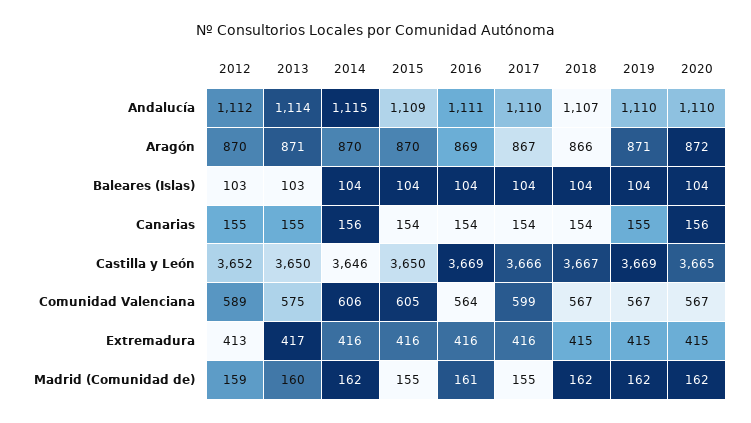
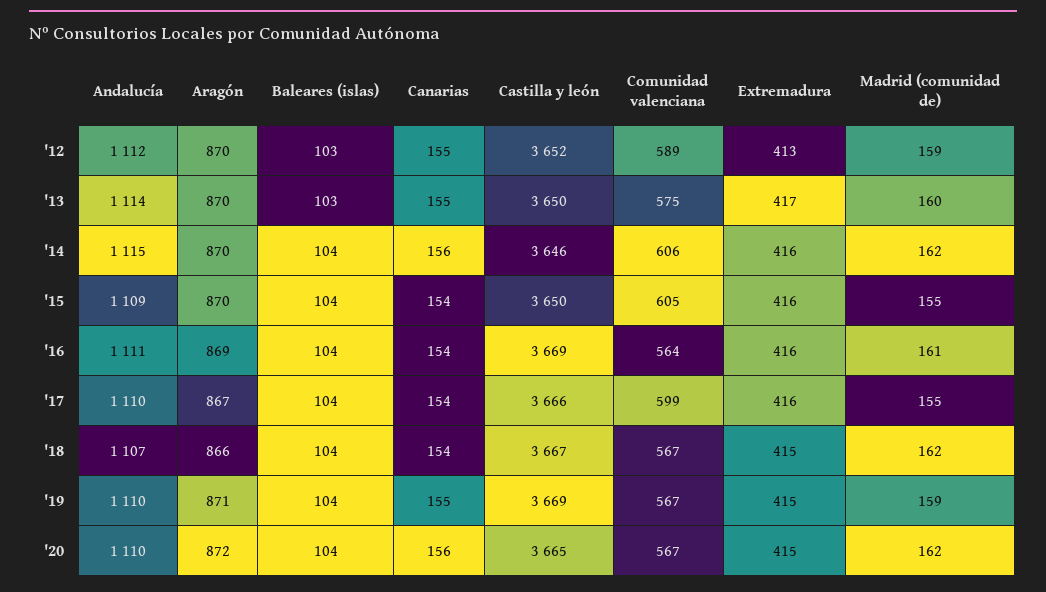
  {
    "2012": {
      "Andalucía": 1112,
      "Aragón": 870,
      "Baleares (Islas)": 103,
      "Canarias": 155,
      "Castilla y León": 3652,
      "Comunidad Valenciana": 589,
      "Extremadura": 413,
      "Madrid (Comunidad de)": 159
    },
    "2013": {
      "Andalucía": 1114,
-     "Aragón": 871,
+     "Aragón": 870,
      "Baleares (Islas)": 103,
      "Canarias": 155,
      "Castilla y León": 3650,
      "Comunidad Valenciana": 575,
      "Extremadura": 417,
      "Madrid (Comunidad de)": 160
    },
    "2014": {
      "Andalucía": 1115,
      "Aragón": 870,
      "Baleares (Islas)": 104,
      "Canarias": 156,
      "Castilla y León": 3646,
      "Comunidad Valenciana": 606,
      "Extremadura": 416,
      "Madrid (Comunidad de)": 162
    },
    "2015": {
      "Andalucía": 1109,
      "Aragón": 870,
      "Baleares (Islas)": 104,
      "Canarias": 154,
      "Castilla y León": 3650,
      "Comunidad Valenciana": 605,
      "Extremadura": 416,
      "Madrid (Comunidad de)": 155
    },
    "2016": {
      "Andalucía": 1111,
      "Aragón": 869,
      "Baleares (Islas)": 104,
      "Canarias": 154,
      "Castilla y León": 3669,
      "Comunidad Valenciana": 564,
      "Extremadura": 416,
      "Madrid (Comunidad de)": 161
    },
    "2017": {
      "Andalucía": 1110,
      "Aragón": 867,
      "Baleares (Islas)": 104,
      "Canarias": 154,
      "Castilla y León": 3666,
      "Comunidad Valenciana": 599,
      "Extremadura": 416,
      "Madrid (Comunidad de)": 155
    },
    "2018": {
      "Andalucía": 1107,
      "Aragón": 866,
      "Baleares (Islas)": 104,
      "Canarias": 154,
      "Castilla y León": 3667,
      "Comunidad Valenciana": 567,
      "Extremadura": 415,
      "Madrid (Comunidad de)": 162
    },
    "2019": {
      "Andalucía": 1110,
      "Aragón": 871,
      "Baleares (Islas)": 104,
      "Canarias": 155,
      "Castilla y León": 3669,
      "Comunidad Valenciana": 567,
      "Extremadura": 415,
-     "Madrid (Comunidad de)": 162
+     "Madrid (Comunidad de)": 159
    },
    "2020": {
      "Andalucía": 1110,
      "Aragón": 872,
      "Baleares (Islas)": 104,
      "Canarias": 156,
      "Castilla y León": 3665,
      "Comunidad Valenciana": 567,
      "Extremadura": 415,
      "Madrid (Comunidad de)": 162
    }
  }

